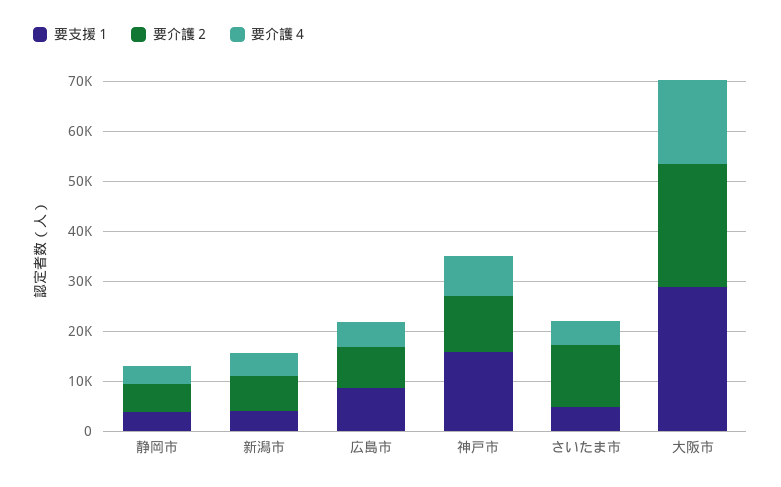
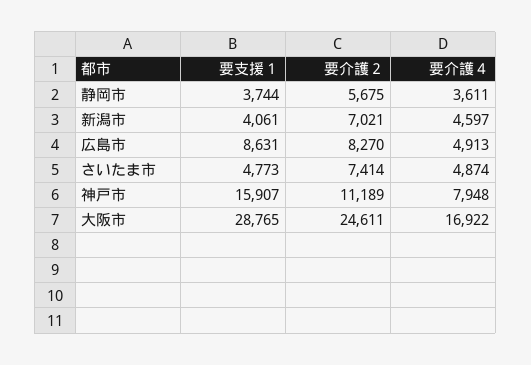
  {
    "要支援１": {
      "静岡市": 3744,
      "新潟市": 4061,
      "広島市": 8631,
      "神戸市": 15907,
      "さいたま市": 4773,
      "大阪市": 28765
    },
    "要介護２": {
      "静岡市": 5675,
      "新潟市": 7021,
      "広島市": 8270,
      "神戸市": 11189,
-     "さいたま市": 12000,
+     "さいたま市": 7414,
      "大阪市": 24611
    },
    "要介護４": {
      "静岡市": 3611,
      "新潟市": 4597,
      "広島市": 4913,
      "神戸市": 7948,
      "さいたま市": 4874,
      "大阪市": 16922
    }
  }

